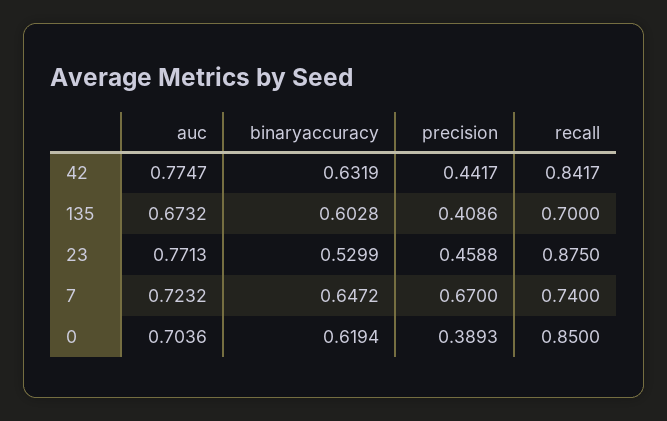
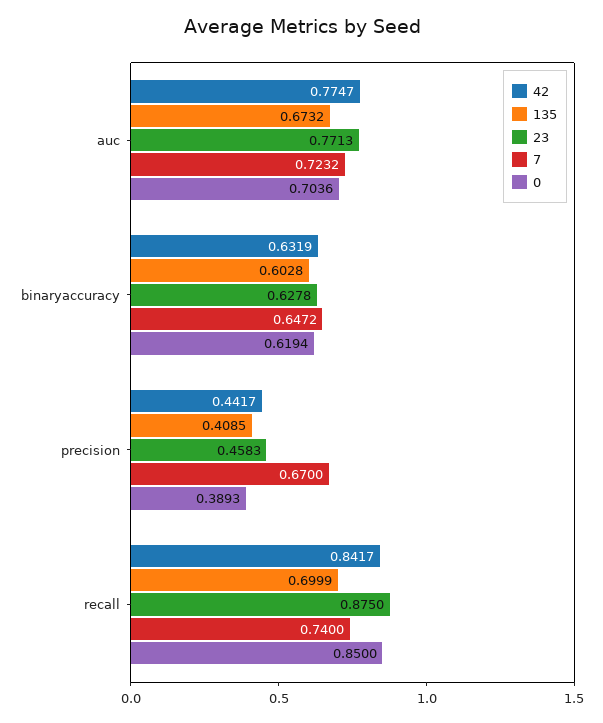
  {
    "42": {
      "auc": 0.7747,
      "binaryaccuracy": 0.6319,
      "precision": 0.4417,
      "recall": 0.8417
    },
    "135": {
      "auc": 0.6732,
      "binaryaccuracy": 0.6028,
-     "precision": 0.4086,
+     "precision": 0.4085,
-     "recall": 0.7
+     "recall": 0.6999
    },
    "23": {
      "auc": 0.7713,
-     "binaryaccuracy": 0.5299,
+     "binaryaccuracy": 0.6278,
-     "precision": 0.4588,
+     "precision": 0.4583,
      "recall": 0.875
    },
    "7": {
      "auc": 0.7232,
      "binaryaccuracy": 0.6472,
      "precision": 0.67,
      "recall": 0.74
    },
    "0": {
      "auc": 0.7036,
      "binaryaccuracy": 0.6194,
      "precision": 0.3893,
      "recall": 0.85
    }
  }

